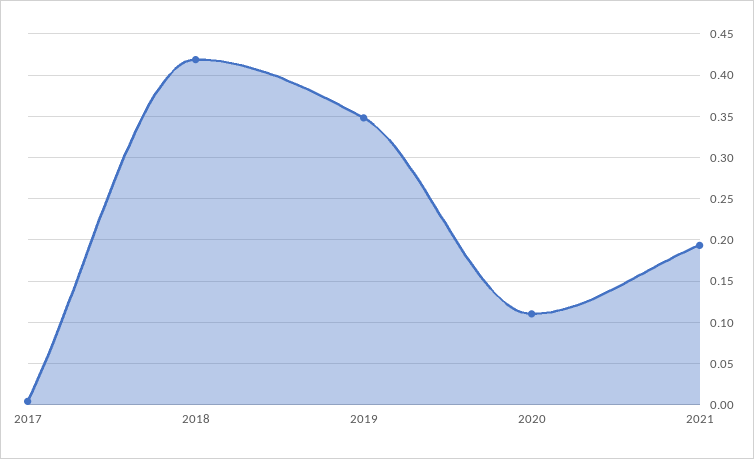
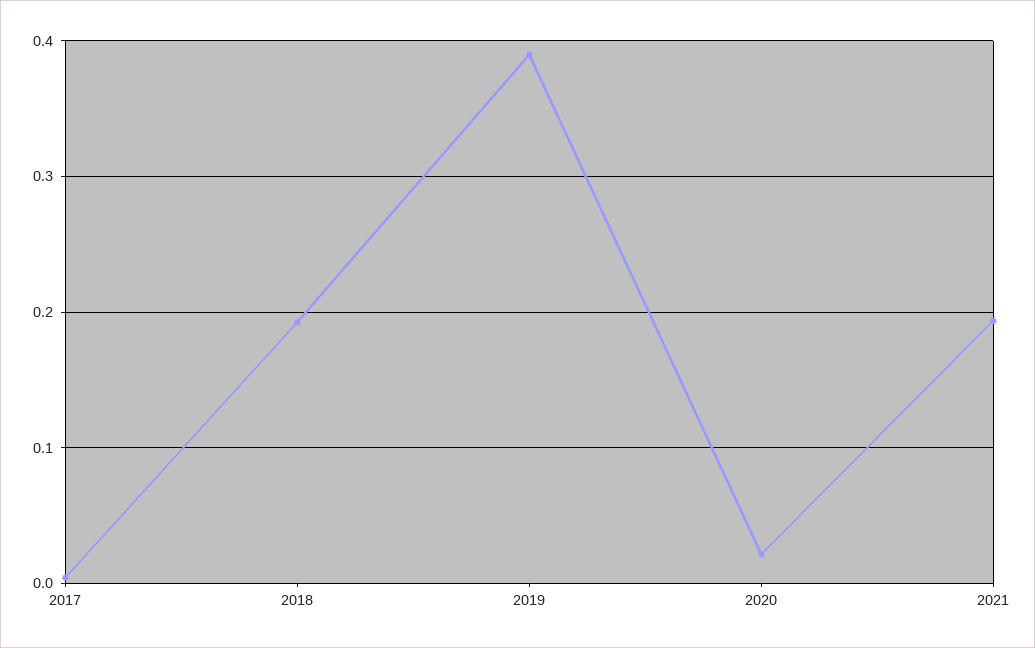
  {
    "2017": 0,
-   "2018": 0.42,
+   "2018": 0.19,
-   "2019": 0.35,
+   "2019": 0.39,
-   "2020": 0.11,
+   "2020": 0.02,
    "2021": 0.19
  }

